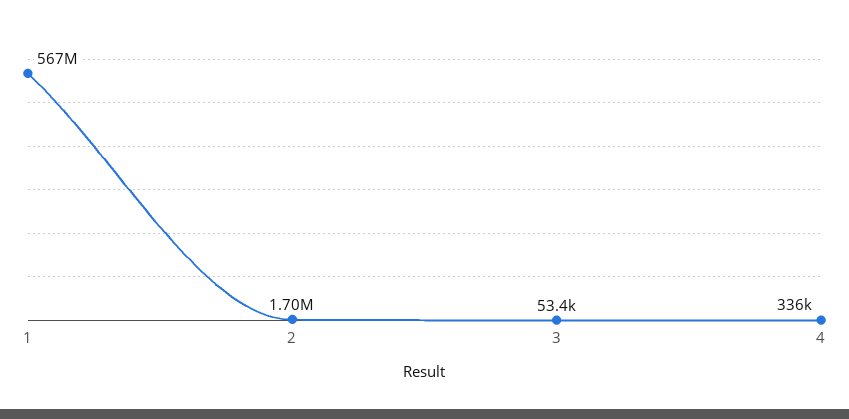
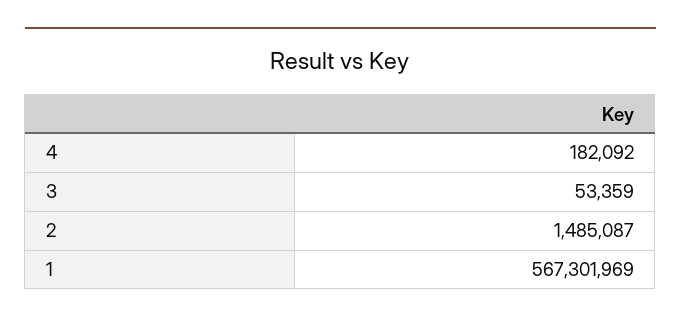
  {
    "1": 567301969,
-   "2": 1700000,
+   "2": 1485087,
    "3": 53359,
-   "4": 336000
+   "4": 182092
  }

